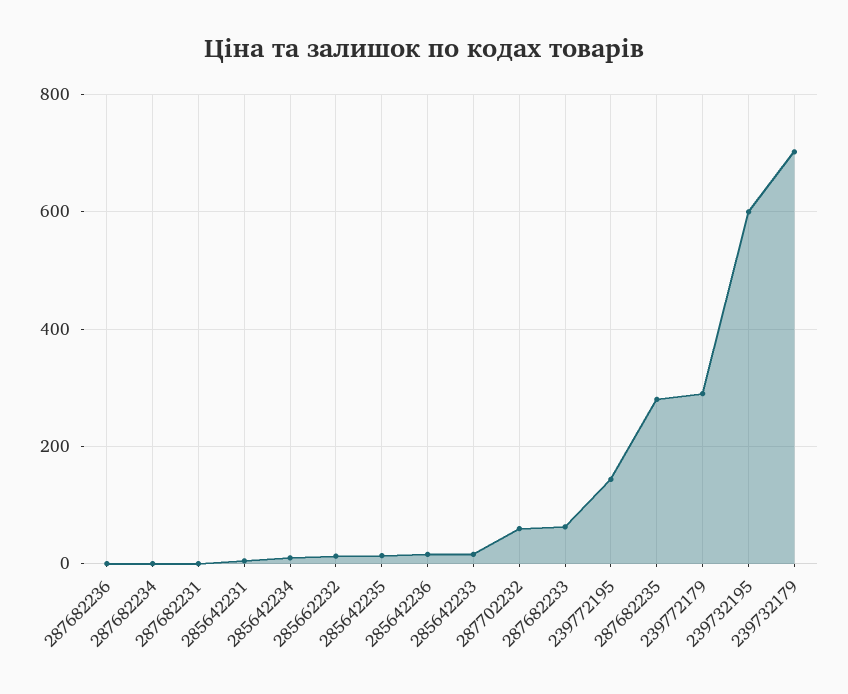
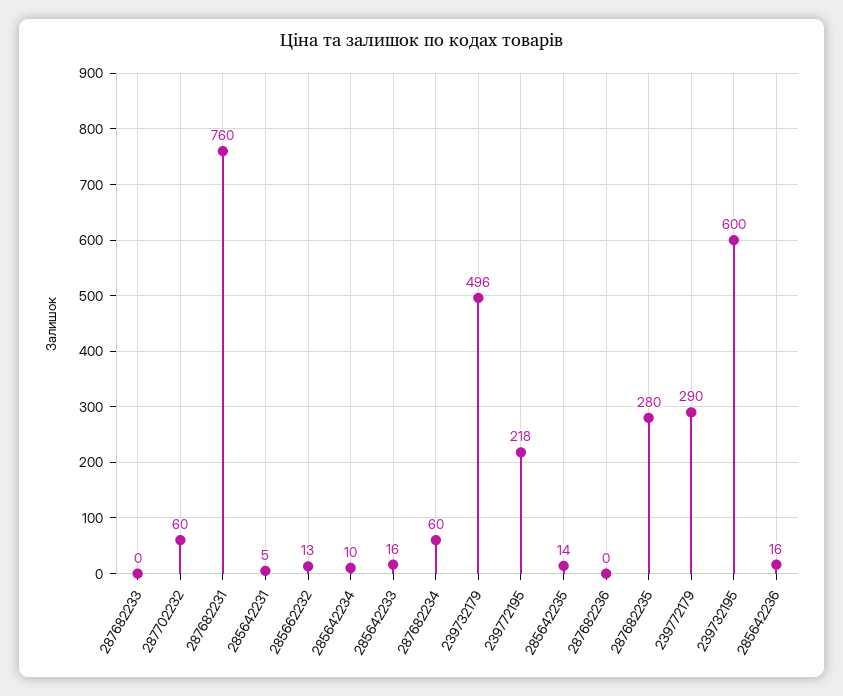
  {
    "287682236": 0,
-   "287682234": 0,
+   "287682234": 60,
-   "287682231": 0,
+   "287682231": 760,
    "285642231": 5,
    "285642234": 10,
    "285662232": 13,
    "285642235": 14,
    "285642236": 16,
    "285642233": 16,
    "287702232": 60,
-   "287682233": 60,
+   "287682233": 0,
-   "239772195": 140,
+   "239772195": 218,
    "287682235": 280,
    "239772179": 290,
    "239732195": 600,
-   "239732179": 700
+   "239732179": 496
  }

